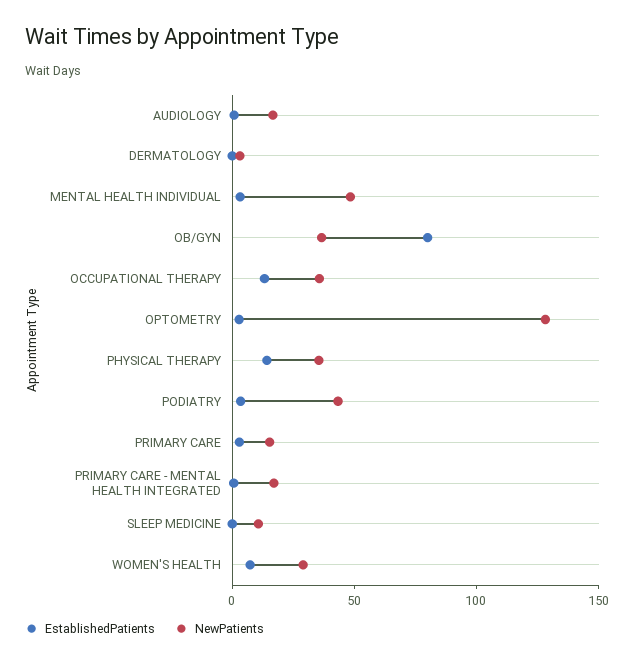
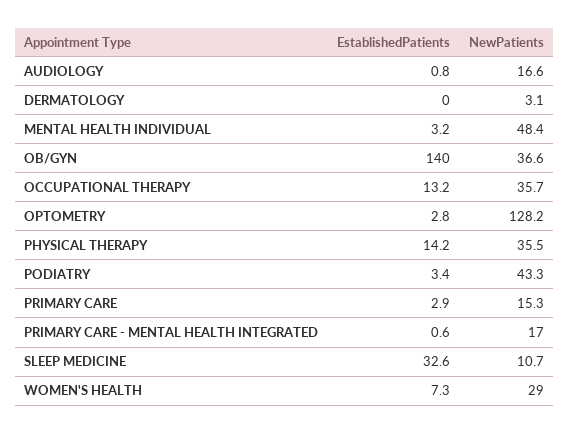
  {
    "EstablishedPatients": {
      "AUDIOLOGY": 0.8,
      "DERMATOLOGY": 0,
      "MENTAL HEALTH INDIVIDUAL": 3.2,
-     "OB/GYN": 80,
+     "OB/GYN": 140,
      "OCCUPATIONAL THERAPY": 13.2,
      "OPTOMETRY": 2.8,
      "PHYSICAL THERAPY": 14.2,
      "PODIATRY": 3.4,
      "PRIMARY CARE": 2.9,
      "PRIMARY CARE - MENTAL HEALTH INTEGRATED": 0.6,
-     "SLEEP MEDICINE": 0,
+     "SLEEP MEDICINE": 32.6,
      "WOMEN'S HEALTH": 7.3
    },
    "NewPatients": {
      "AUDIOLOGY": 16.6,
      "DERMATOLOGY": 3.1,
      "MENTAL HEALTH INDIVIDUAL": 48.4,
      "OB/GYN": 36.6,
      "OCCUPATIONAL THERAPY": 35.7,
      "OPTOMETRY": 128.2,
      "PHYSICAL THERAPY": 35.5,
      "PODIATRY": 43.3,
      "PRIMARY CARE": 15.3,
      "PRIMARY CARE - MENTAL HEALTH INTEGRATED": 17,
      "SLEEP MEDICINE": 10.7,
      "WOMEN'S HEALTH": 29
    }
  }

